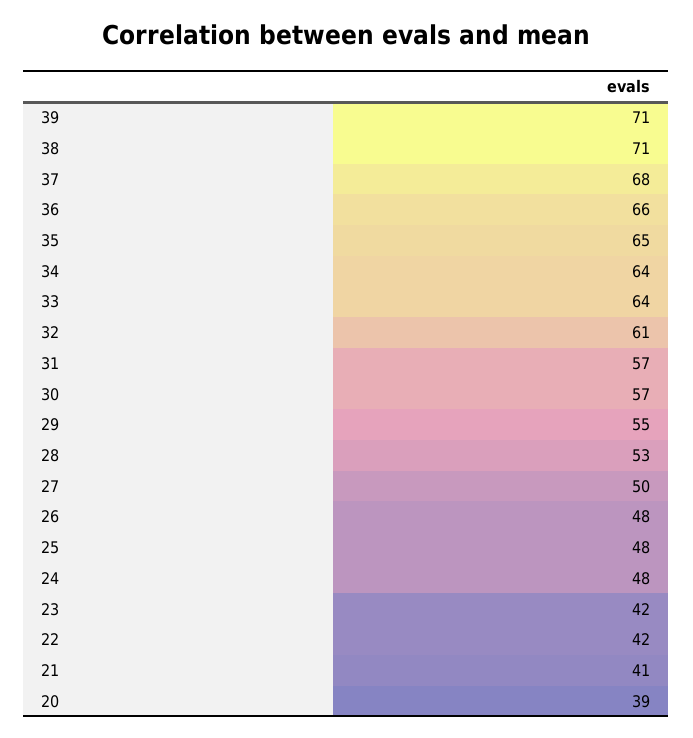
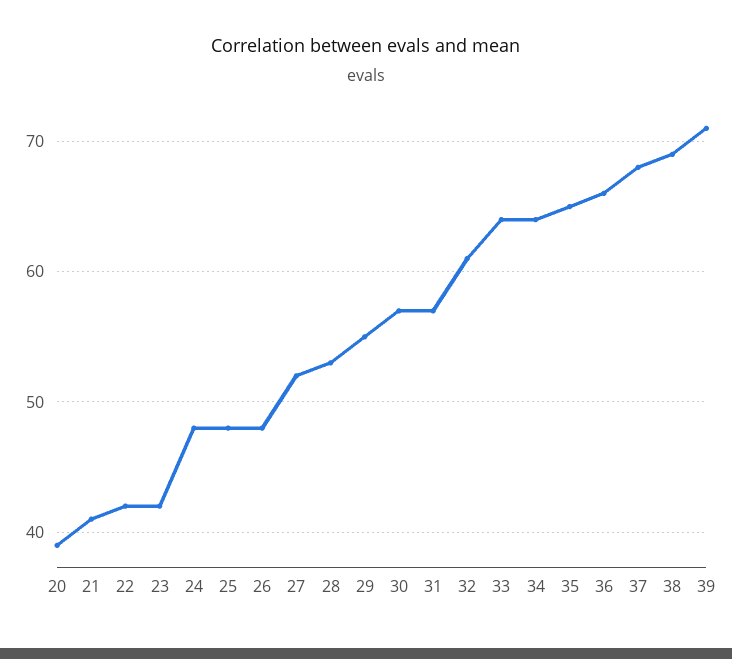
  {
    "39": 71,
-   "38": 71,
+   "38": 69,
    "37": 68,
    "36": 66,
    "35": 65,
    "34": 64,
    "33": 64,
    "32": 61,
    "31": 57,
    "30": 57,
    "29": 55,
    "28": 53,
-   "27": 50,
+   "27": 52,
    "26": 48,
    "25": 48,
    "24": 48,
    "23": 42,
    "22": 42,
    "21": 41,
    "20": 39
  }

